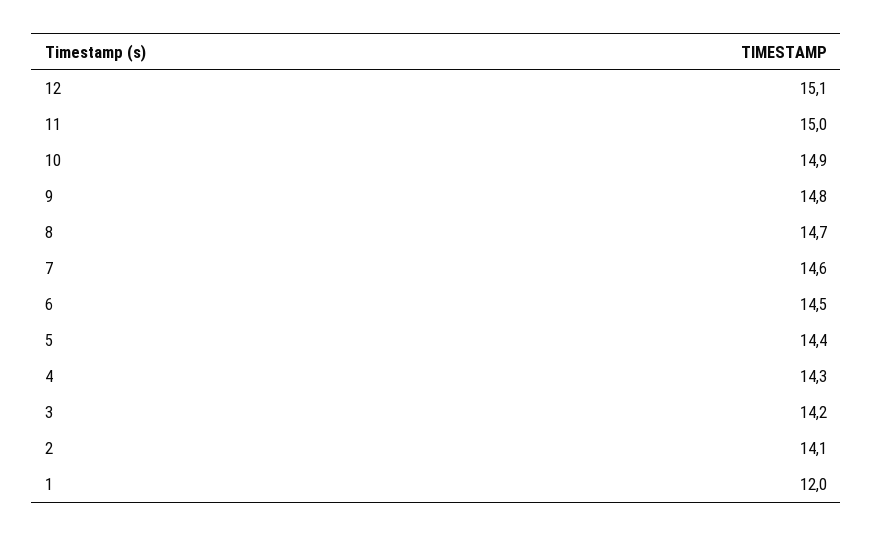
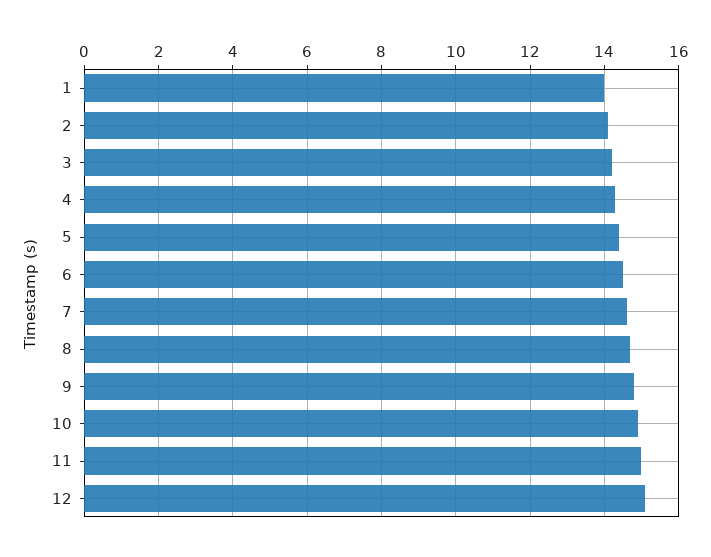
  {
    "12": 15.1,
    "11": 15,
    "10": 14.9,
    "9": 14.8,
    "8": 14.7,
    "7": 14.6,
    "6": 14.5,
    "5": 14.4,
    "4": 14.3,
    "3": 14.2,
    "2": 14.1,
-   "1": 12
+   "1": 14
  }

